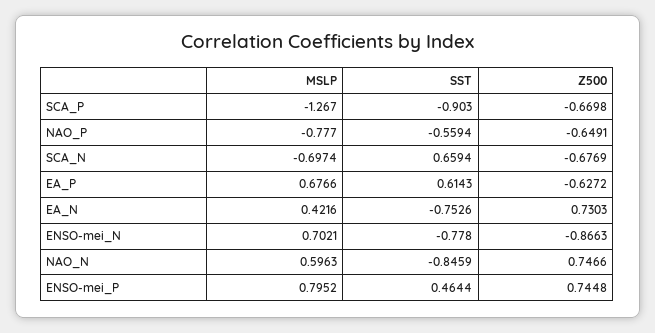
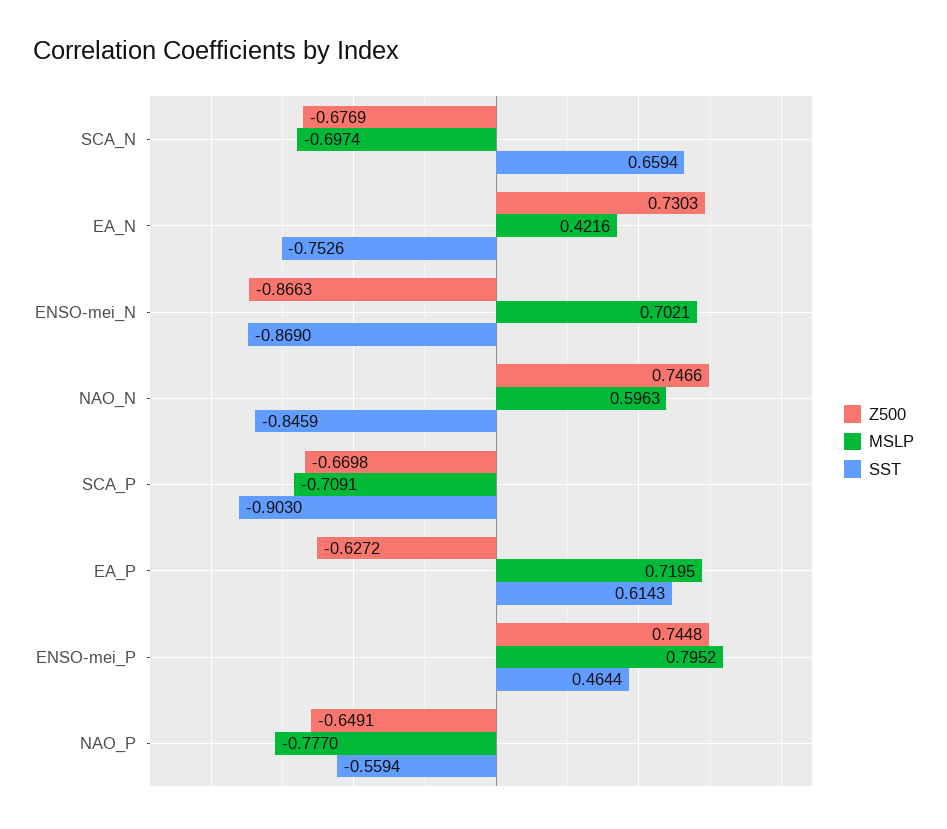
  {
    "MSLP": {
-     "SCA_P": -1.267,
+     "SCA_P": -0.7091,
      "NAO_P": -0.777,
      "SCA_N": -0.6974,
-     "EA_P": 0.6766,
+     "EA_P": 0.7195,
      "EA_N": 0.4216,
      "ENSO-mei_N": 0.7021,
      "NAO_N": 0.5963,
      "ENSO-mei_P": 0.7952
    },
    "SST": {
      "SCA_P": -0.903,
      "NAO_P": -0.5594,
      "SCA_N": 0.6594,
      "EA_P": 0.6143,
      "EA_N": -0.7526,
-     "ENSO-mei_N": -0.778,
+     "ENSO-mei_N": -0.869,
      "NAO_N": -0.8459,
      "ENSO-mei_P": 0.4644
    },
    "Z500": {
      "SCA_P": -0.6698,
      "NAO_P": -0.6491,
      "SCA_N": -0.6769,
      "EA_P": -0.6272,
      "EA_N": 0.7303,
      "ENSO-mei_N": -0.8663,
      "NAO_N": 0.7466,
      "ENSO-mei_P": 0.7448
    }
  }

